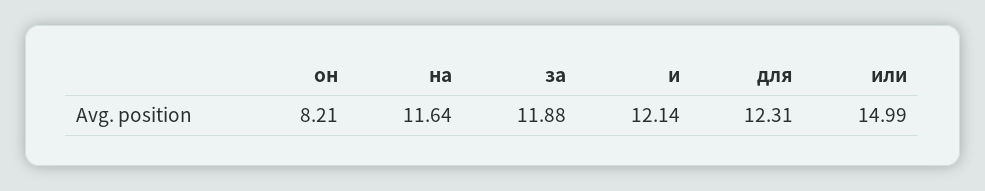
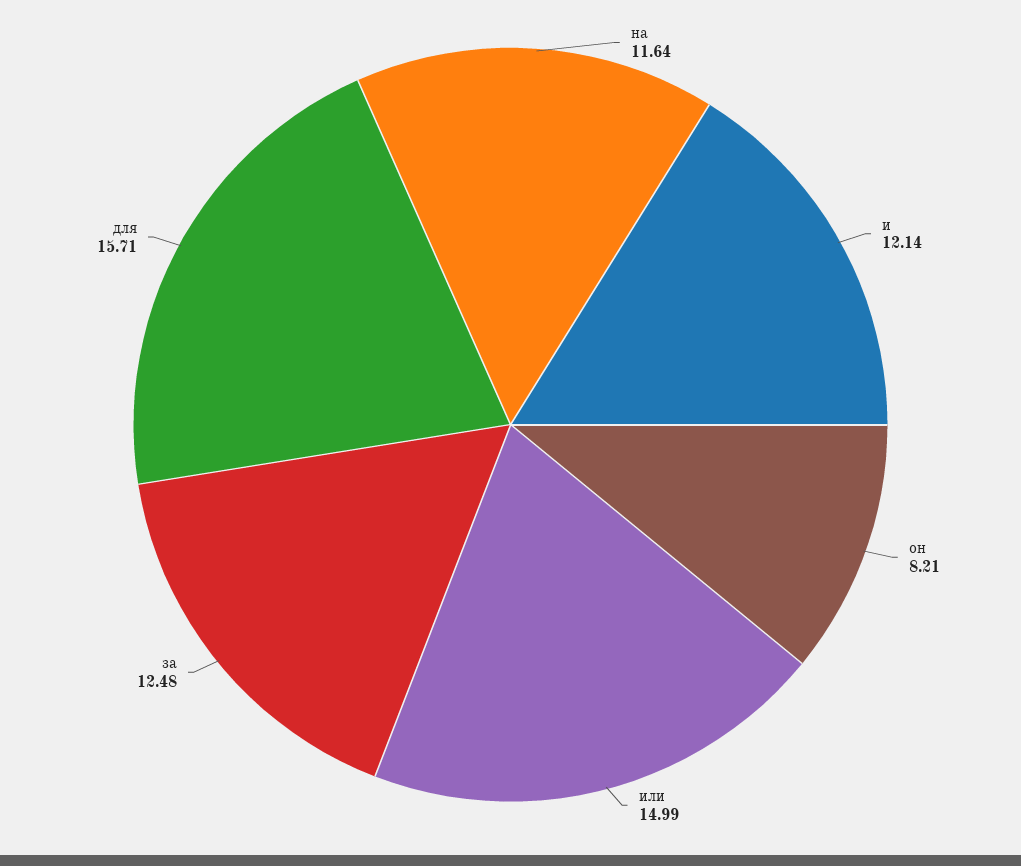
  {
    "он": 8.21,
    "на": 11.64,
-   "за": 11.88,
+   "за": 12.48,
    "и": 12.14,
-   "для": 12.31,
+   "для": 15.71,
    "или": 14.99
  }

